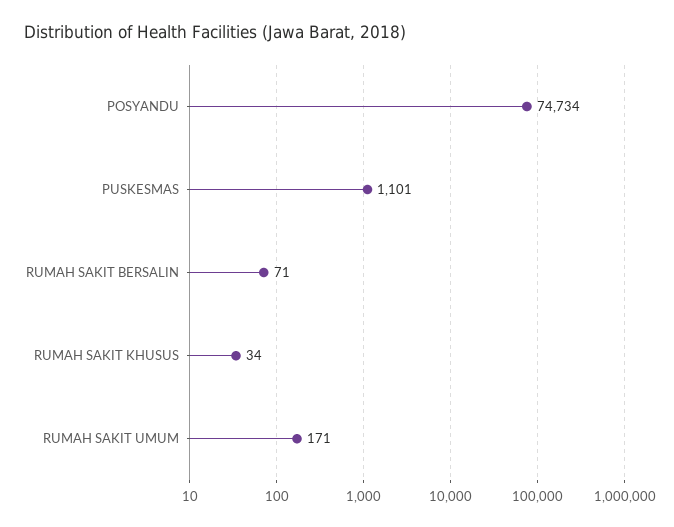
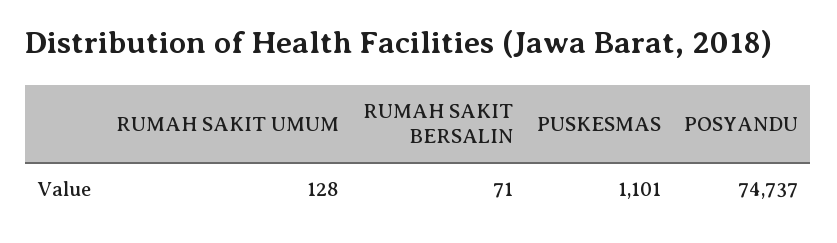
  {
-   "POSYANDU": 74734,
+   "POSYANDU": 74737,
    "PUSKESMAS": 1101,
    "RUMAH SAKIT BERSALIN": 71,
-   "RUMAH SAKIT KHUSUS": 34,
-   "RUMAH SAKIT UMUM": 171
+   "RUMAH SAKIT UMUM": 128
  }

